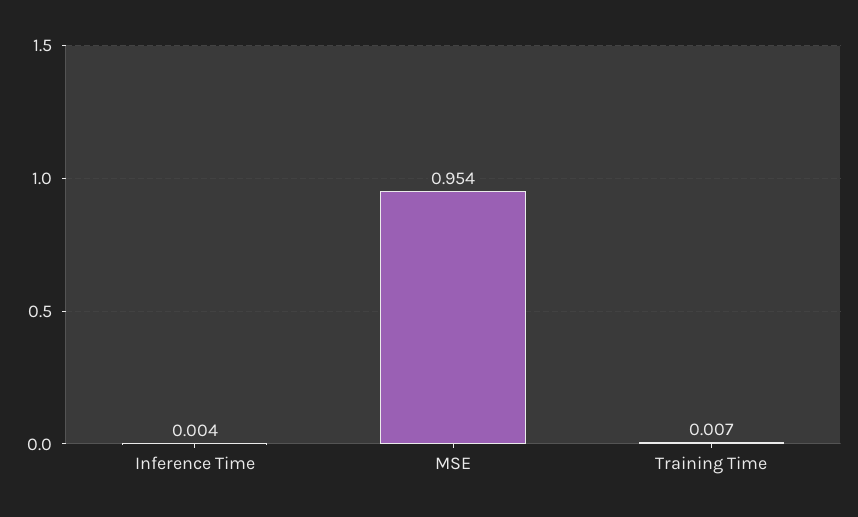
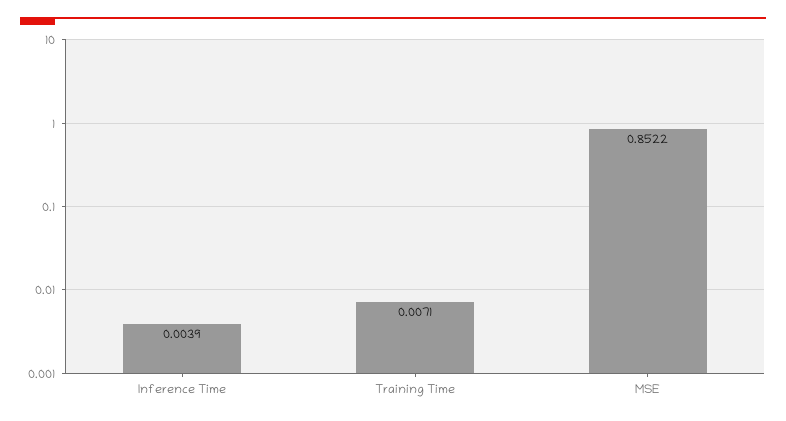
  {
    "Inference Time": 0.0039,
-   "MSE": 0.954,
+   "MSE": 0.8522,
    "Training Time": 0.0071
  }

